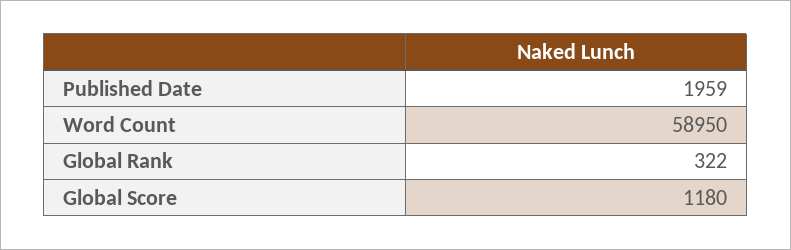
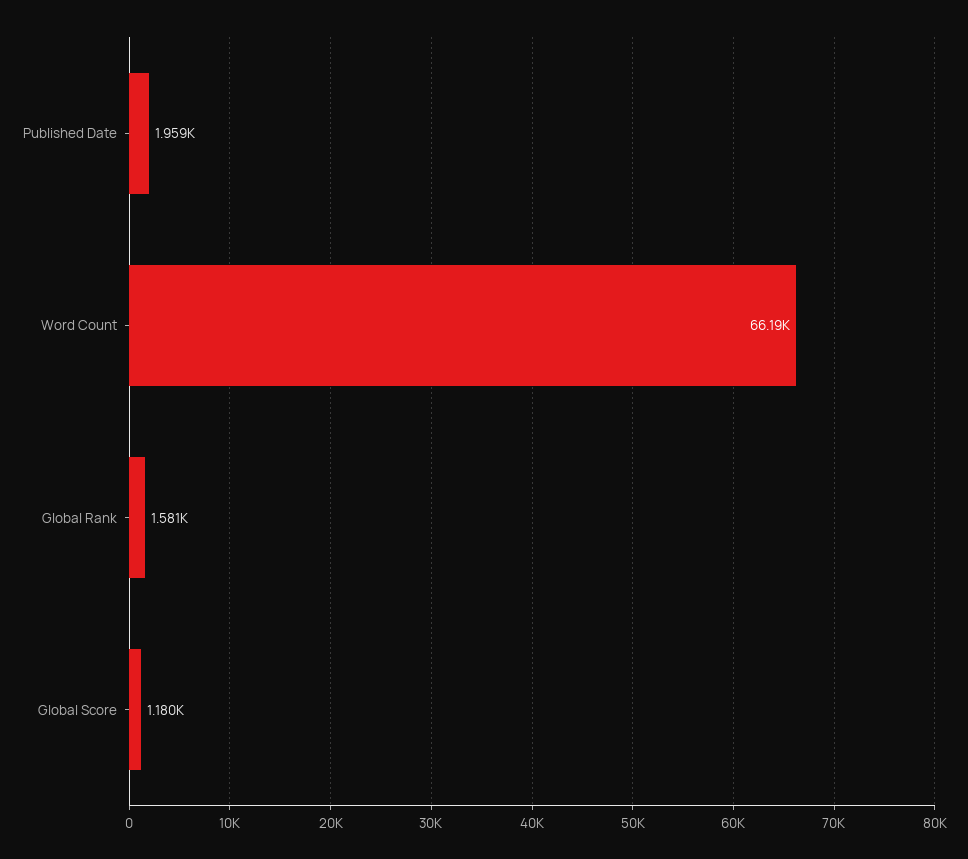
  {
    "Published Date": 1959,
-   "Word Count": 58950,
+   "Word Count": 66190,
-   "Global Rank": 322,
+   "Global Rank": 1581,
    "Global Score": 1180
  }

